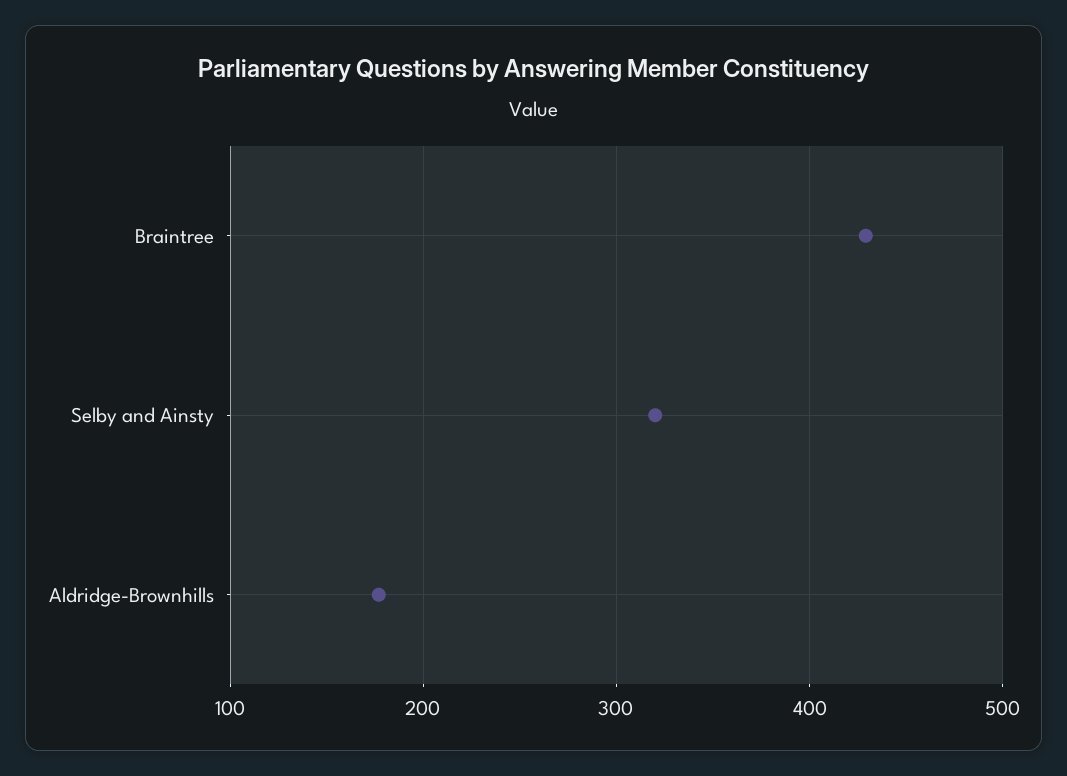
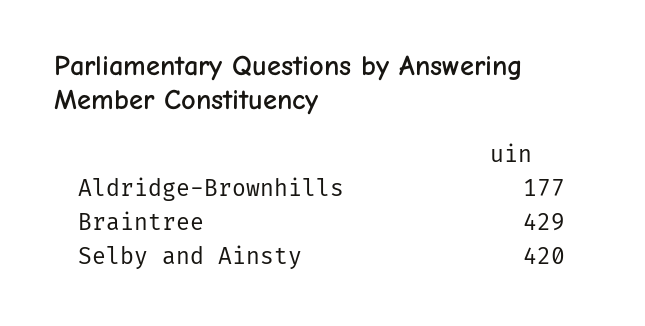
  {
    "Braintree": 429,
-   "Selby and Ainsty": 320,
+   "Selby and Ainsty": 420,
    "Aldridge-Brownhills": 177
  }

